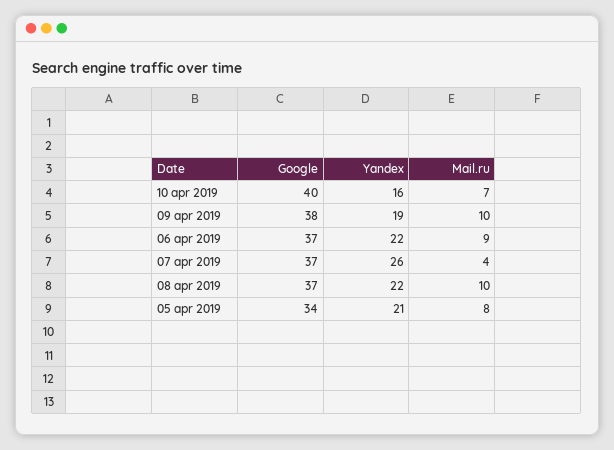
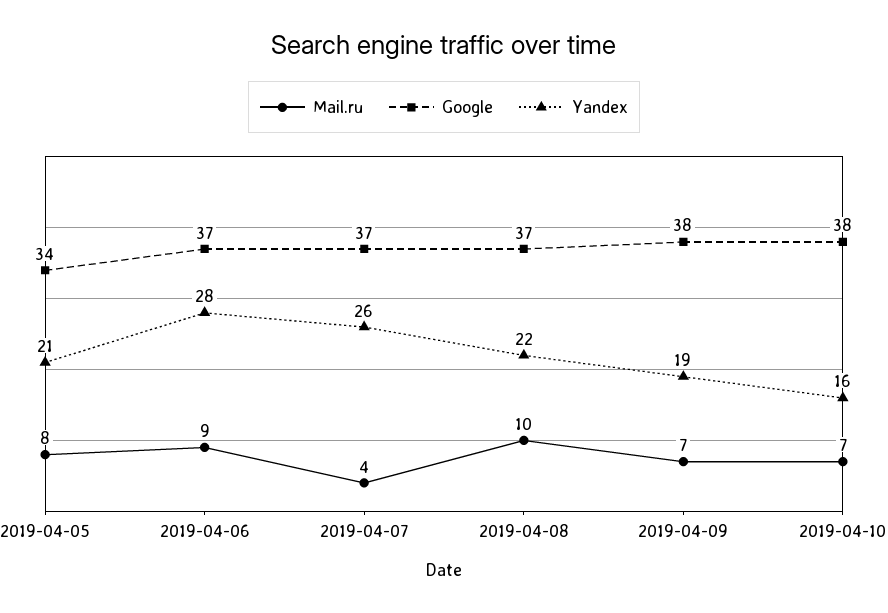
  {
    "Google": {
-     "10 apr 2019": 40,
+     "10 apr 2019": 38,
      "09 apr 2019": 38,
      "06 apr 2019": 37,
      "07 apr 2019": 37,
      "08 apr 2019": 37,
      "05 apr 2019": 34
    },
    "Yandex": {
      "10 apr 2019": 16,
      "09 apr 2019": 19,
-     "06 apr 2019": 22,
+     "06 apr 2019": 28,
      "07 apr 2019": 26,
      "08 apr 2019": 22,
      "05 apr 2019": 21
    },
    "Mail.ru": {
      "10 apr 2019": 7,
-     "09 apr 2019": 10,
+     "09 apr 2019": 7,
      "06 apr 2019": 9,
      "07 apr 2019": 4,
      "08 apr 2019": 10,
      "05 apr 2019": 8
    }
  }

